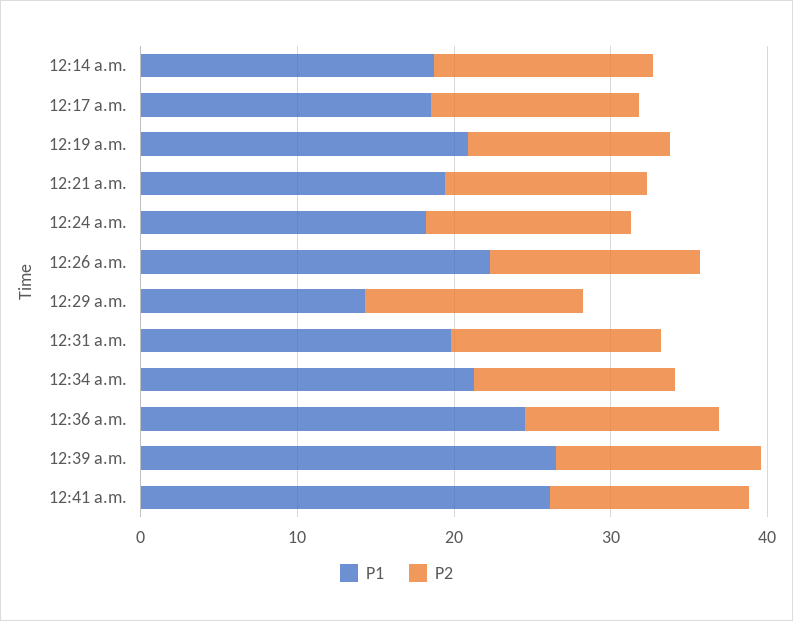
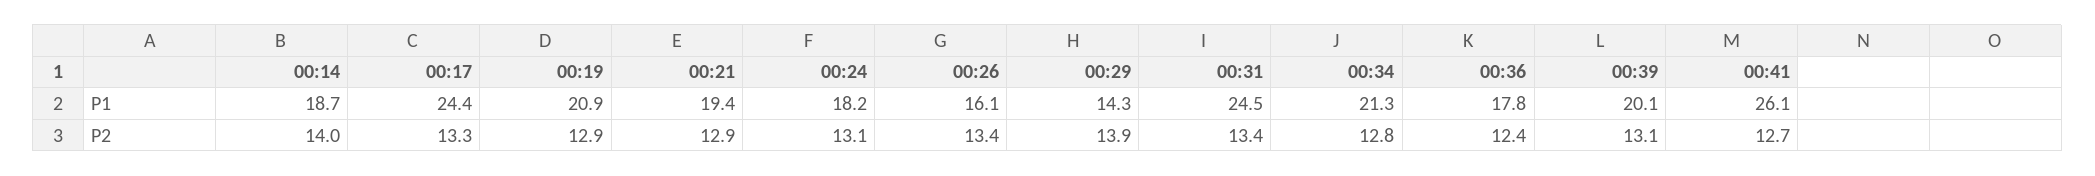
  {
    "P1": {
      "12:14 a.m.": 18.7,
-     "12:17 a.m.": 18,
+     "12:17 a.m.": 24.4,
      "12:19 a.m.": 20.9,
      "12:21 a.m.": 19.4,
      "12:24 a.m.": 18.2,
-     "12:26 a.m.": 22,
+     "12:26 a.m.": 16.1,
      "12:29 a.m.": 14.3,
-     "12:31 a.m.": 20,
+     "12:31 a.m.": 24.5,
      "12:34 a.m.": 21.3,
-     "12:36 a.m.": 24,
+     "12:36 a.m.": 17.8,
-     "12:39 a.m.": 26,
+     "12:39 a.m.": 20.1,
      "12:41 a.m.": 26.1
    },
    "P2": {
      "12:14 a.m.": 14,
      "12:17 a.m.": 13.3,
      "12:19 a.m.": 12.9,
      "12:21 a.m.": 12.9,
      "12:24 a.m.": 13.1,
      "12:26 a.m.": 13.4,
      "12:29 a.m.": 13.9,
      "12:31 a.m.": 13.4,
      "12:34 a.m.": 12.8,
      "12:36 a.m.": 12.4,
      "12:39 a.m.": 13.1,
      "12:41 a.m.": 12.7
    }
  }

